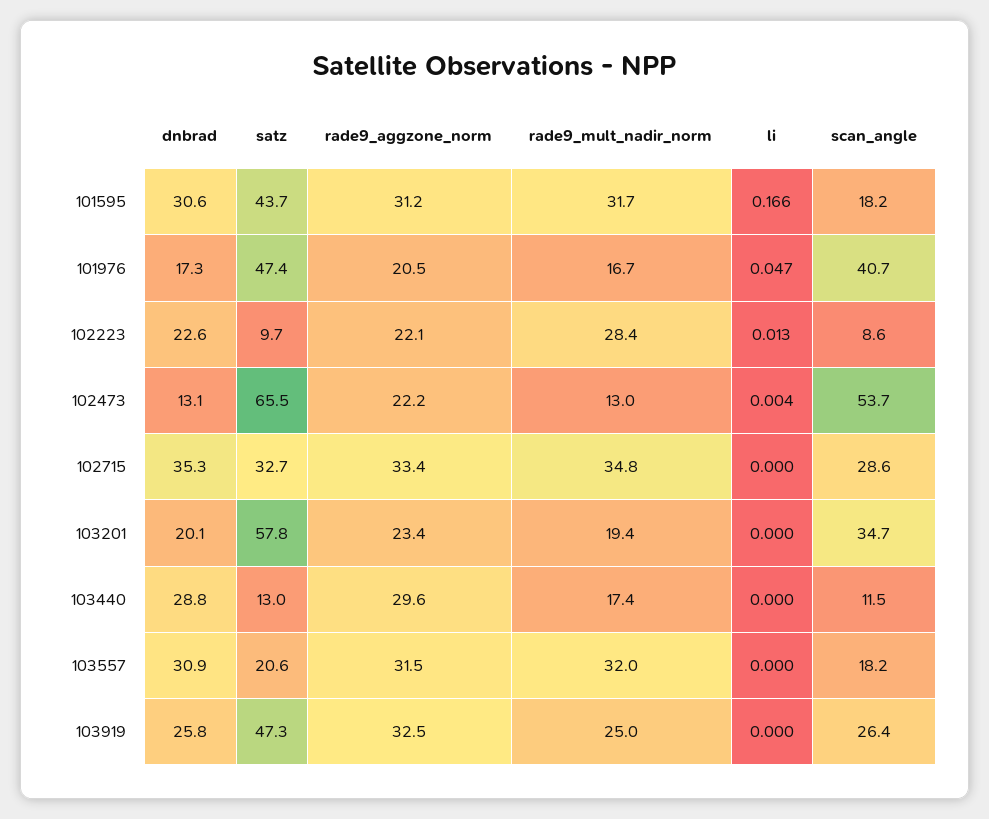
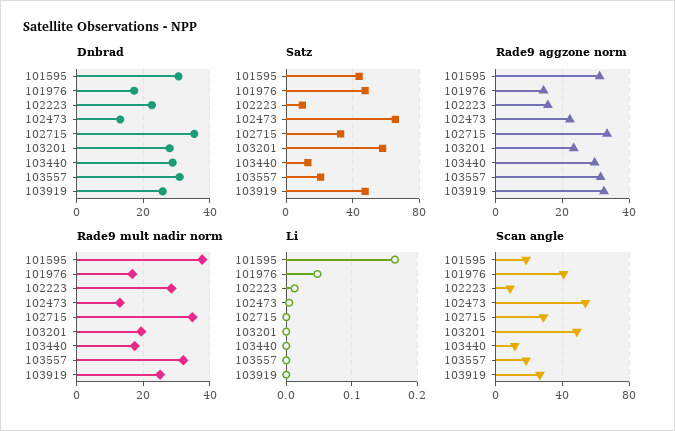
  {
    "dnbrad": {
      "101595": 30.6,
      "101976": 17.3,
      "102223": 22.6,
      "102473": 13.1,
      "102715": 35.3,
-     "103201": 20.1,
+     "103201": 28,
      "103440": 28.8,
      "103557": 30.9,
      "103919": 25.8
    },
    "satz": {
      "101595": 43.7,
      "101976": 47.4,
      "102223": 9.7,
      "102473": 65.5,
      "102715": 32.7,
      "103201": 57.8,
      "103440": 13,
      "103557": 20.6,
      "103919": 47.3
    },
    "rade9_aggzone_norm": {
      "101595": 31.2,
-     "101976": 20.5,
+     "101976": 14,
-     "102223": 22.1,
+     "102223": 16,
      "102473": 22.2,
      "102715": 33.4,
      "103201": 23.4,
      "103440": 29.6,
      "103557": 31.5,
      "103919": 32.5
    },
    "rade9_mult_nadir_norm": {
-     "101595": 31.7,
+     "101595": 38,
      "101976": 16.7,
      "102223": 28.4,
      "102473": 13,
      "102715": 34.8,
      "103201": 19.4,
      "103440": 17.4,
      "103557": 32,
      "103919": 25
    },
    "li": {
      "101595": 0.166,
      "101976": 0.047,
      "102223": 0.013,
      "102473": 0.004,
      "102715": 0,
      "103201": 0,
      "103440": 0,
      "103557": 0,
      "103919": 0
    },
    "scan_angle": {
      "101595": 18.2,
      "101976": 40.7,
      "102223": 8.6,
      "102473": 53.7,
      "102715": 28.6,
-     "103201": 34.7,
+     "103201": 50,
      "103440": 11.5,
      "103557": 18.2,
      "103919": 26.4
    }
  }

